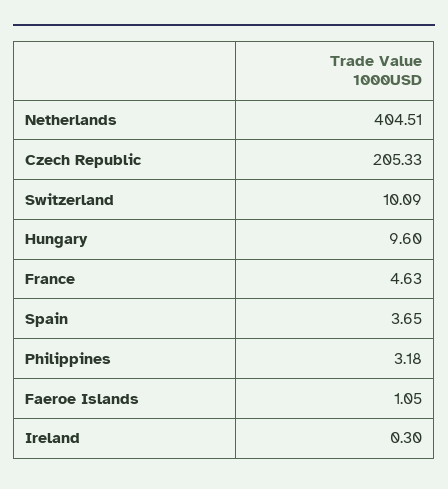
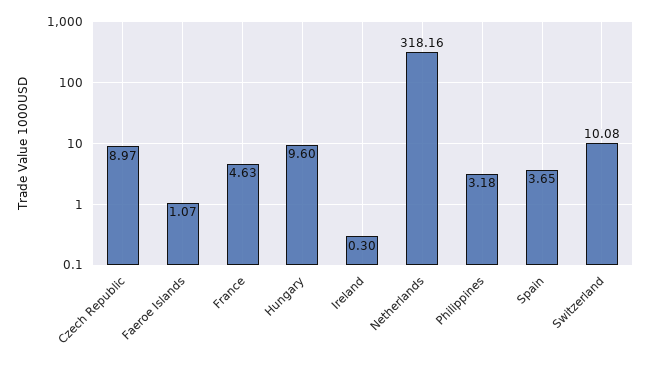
  {
-   "Netherlands": 404.51,
+   "Netherlands": 318.16,
-   "Czech Republic": 205.33,
+   "Czech Republic": 8.97,
-   "Switzerland": 10.09,
+   "Switzerland": 10.08,
    "Hungary": 9.6,
    "France": 4.63,
    "Spain": 3.65,
    "Philippines": 3.18,
-   "Faeroe Islands": 1.05,
+   "Faeroe Islands": 1.07,
    "Ireland": 0.3
  }

